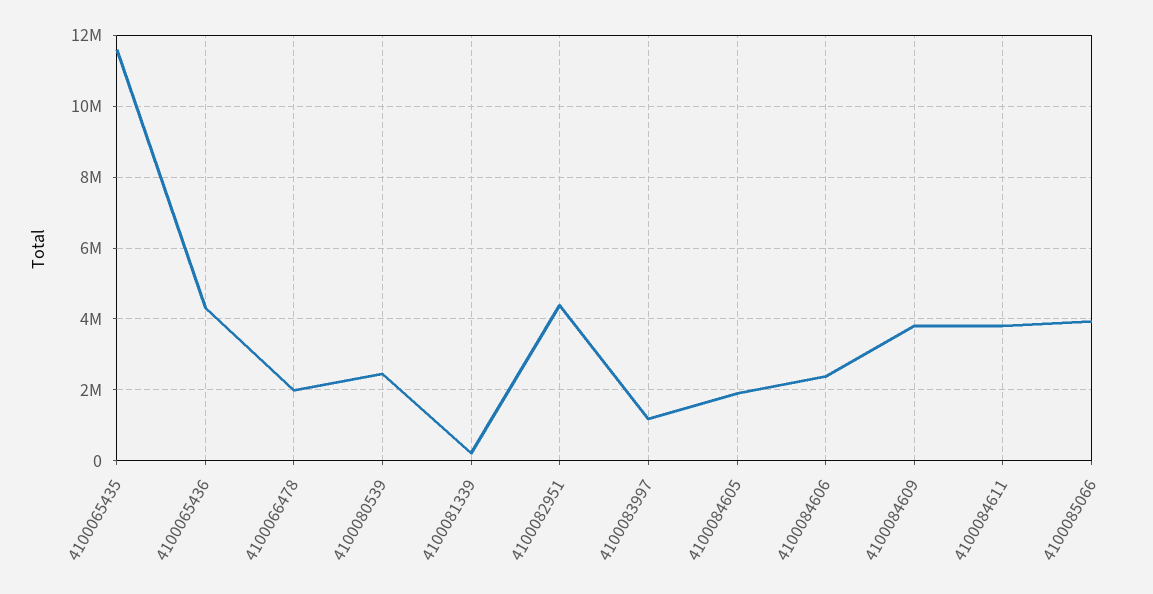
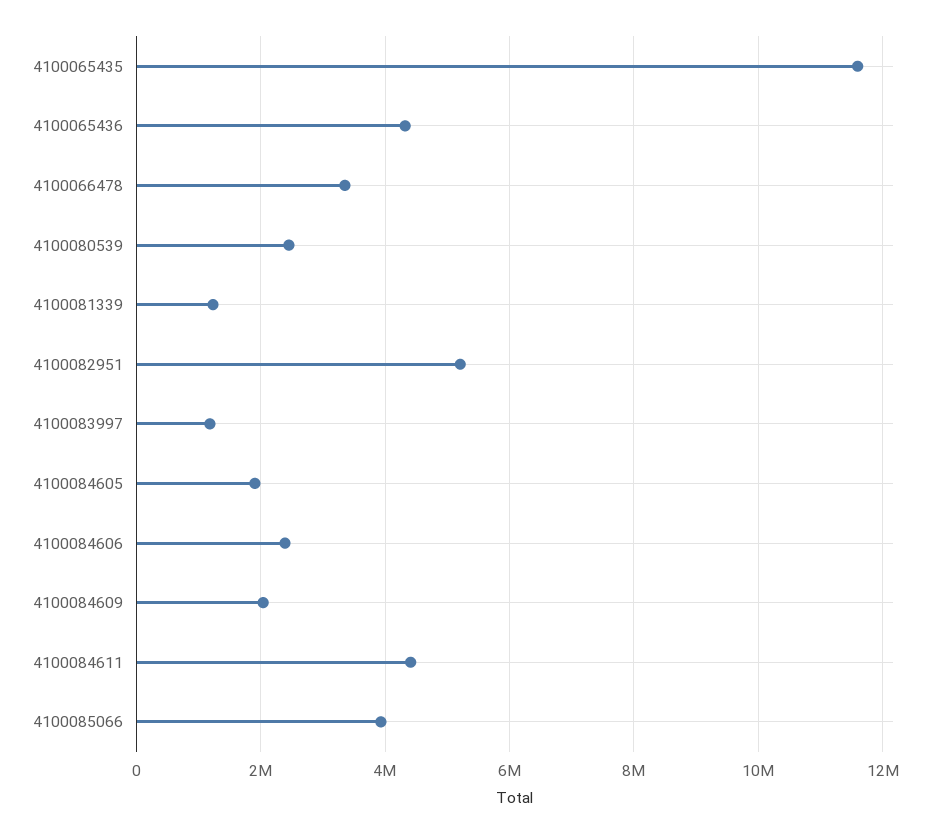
  {
    "4100065435": 11600000,
    "4100065436": 4400000,
-   "4100066478": 2000000,
+   "4100066478": 3400000,
    "4100080539": 2400000,
-   "4100081339": 200000,
+   "4100081339": 1200000,
-   "4100082951": 4400000,
+   "4100082951": 5200000,
    "4100083997": 1200000,
    "4100084605": 2000000,
    "4100084606": 2400000,
-   "4100084609": 3800000,
+   "4100084609": 2000000,
-   "4100084611": 3800000,
+   "4100084611": 4400000,
    "4100085066": 4000000
  }

